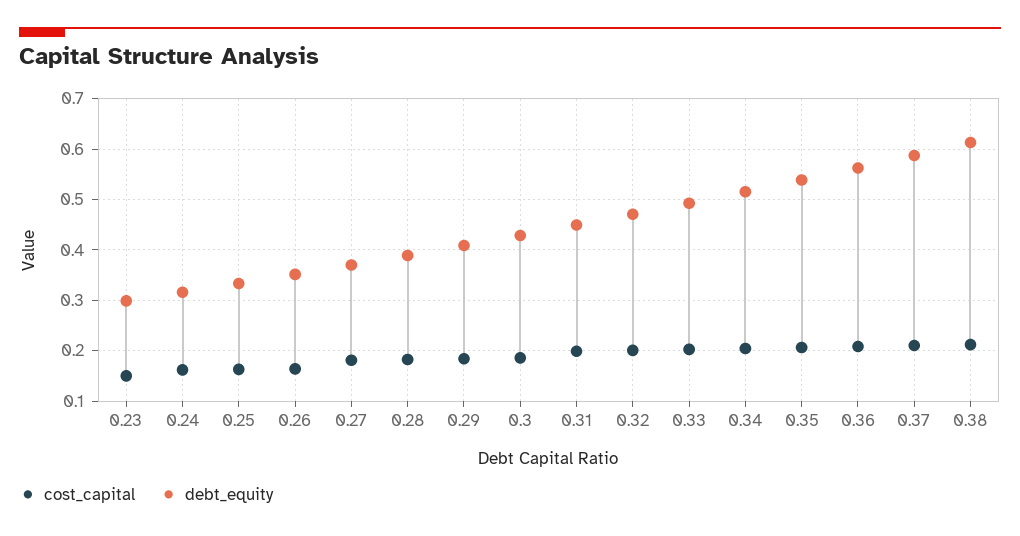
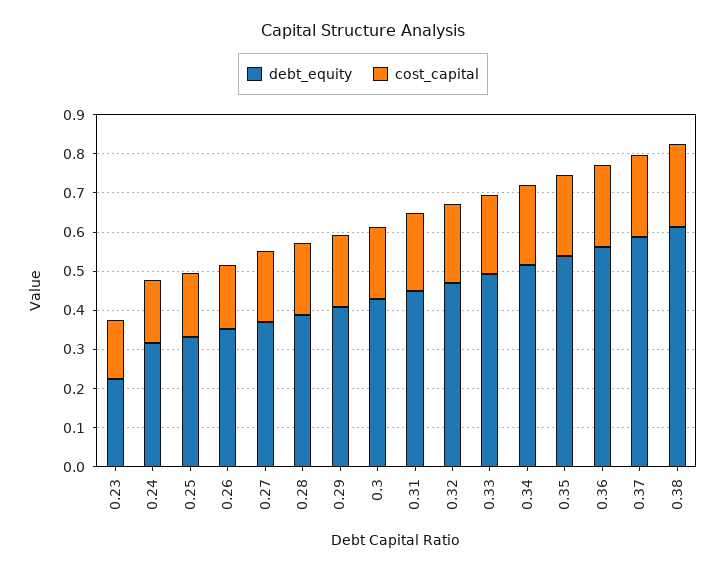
  {
    "cost_capital": {
      "0.23": 0.16,
      "0.24": 0.16,
      "0.25": 0.16,
      "0.26": 0.16,
      "0.27": 0.18,
      "0.28": 0.18,
      "0.29": 0.18,
      "0.3": 0.18,
      "0.31": 0.2,
      "0.32": 0.2,
      "0.33": 0.2,
      "0.34": 0.2,
      "0.35": 0.2,
      "0.36": 0.2,
      "0.37": 0.22,
      "0.38": 0.22
    },
    "debt_equity": {
-     "0.23": 0.3,
+     "0.23": 0.225,
      "0.24": 0.32,
      "0.25": 0.34,
      "0.26": 0.36,
      "0.27": 0.36,
      "0.28": 0.38,
      "0.29": 0.4,
      "0.3": 0.42,
      "0.31": 0.44,
      "0.32": 0.48,
      "0.33": 0.5,
      "0.34": 0.52,
      "0.35": 0.54,
      "0.36": 0.56,
      "0.37": 0.58,
      "0.38": 0.62
    }
  }

